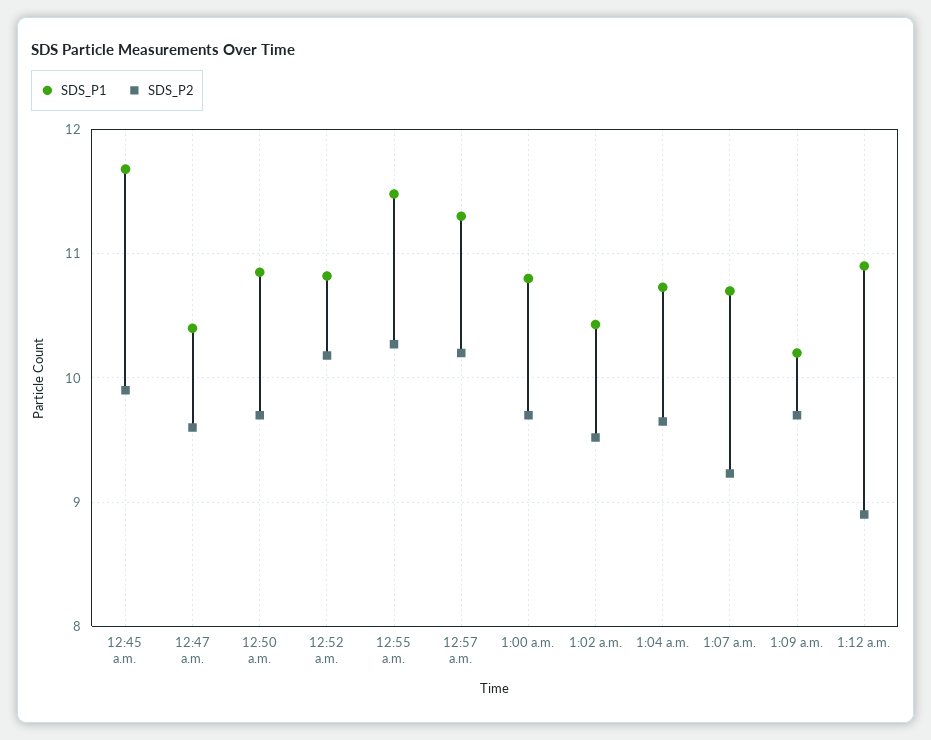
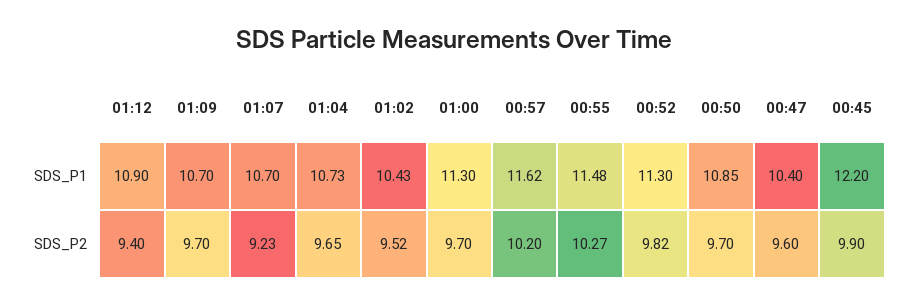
  {
    "SDS_P1": {
-     "12:45 a.m.": 11.7,
+     "12:45 a.m.": 12.2,
      "12:47 a.m.": 10.4,
      "12:50 a.m.": 10.85,
-     "12:52 a.m.": 10.8,
+     "12:52 a.m.": 11.3,
      "12:55 a.m.": 11.48,
-     "12:57 a.m.": 11.3,
+     "12:57 a.m.": 11.62,
-     "1:00 a.m.": 10.8,
+     "1:00 a.m.": 11.3,
      "1:02 a.m.": 10.43,
      "1:04 a.m.": 10.73,
      "1:07 a.m.": 10.7,
-     "1:09 a.m.": 10.2,
+     "1:09 a.m.": 10.7,
      "1:12 a.m.": 10.9
    },
    "SDS_P2": {
      "12:45 a.m.": 9.9,
      "12:47 a.m.": 9.6,
      "12:50 a.m.": 9.7,
-     "12:52 a.m.": 10.2,
+     "12:52 a.m.": 9.82,
      "12:55 a.m.": 10.27,
      "12:57 a.m.": 10.2,
      "1:00 a.m.": 9.7,
      "1:02 a.m.": 9.52,
      "1:04 a.m.": 9.65,
      "1:07 a.m.": 9.23,
      "1:09 a.m.": 9.7,
-     "1:12 a.m.": 8.9
+     "1:12 a.m.": 9.4
    }
  }

